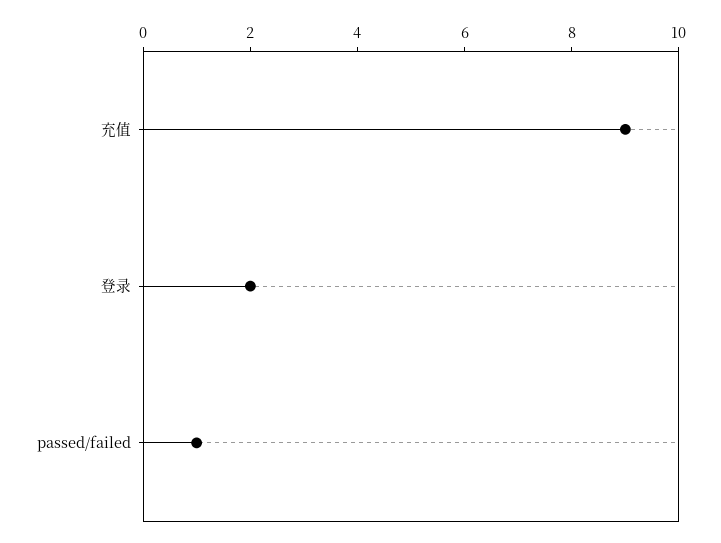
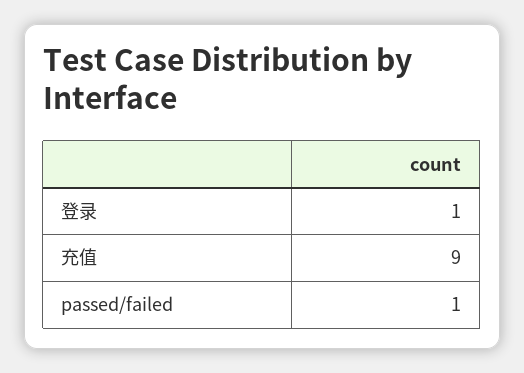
  {
    "充值": 9,
-   "登录": 2,
+   "登录": 1,
    "passed/failed": 1
  }

